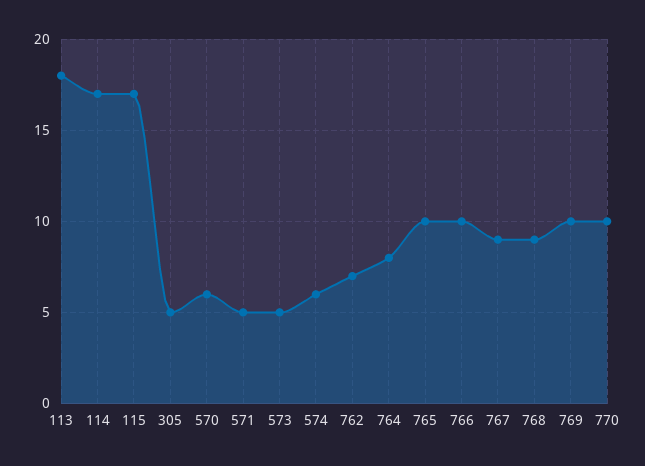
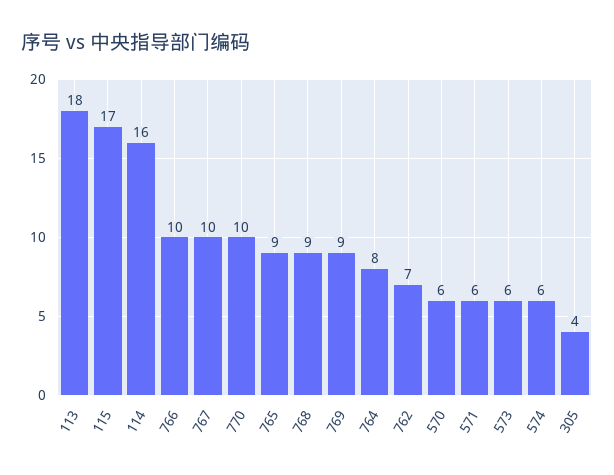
  {
    "113": 18,
-   "114": 17,
+   "114": 16,
    "115": 17,
-   "305": 5,
+   "305": 4,
    "570": 6,
-   "571": 5,
+   "571": 6,
-   "573": 5,
+   "573": 6,
    "574": 6,
    "762": 7,
    "764": 8,
-   "765": 10,
+   "765": 9,
    "766": 10,
-   "767": 9,
+   "767": 10,
    "768": 9,
-   "769": 10,
+   "769": 9,
    "770": 10
  }

